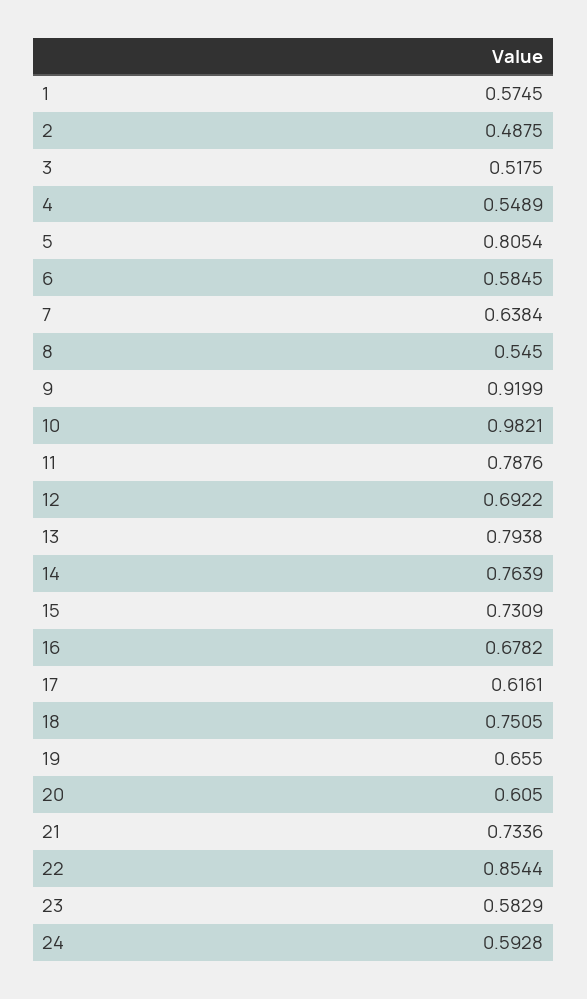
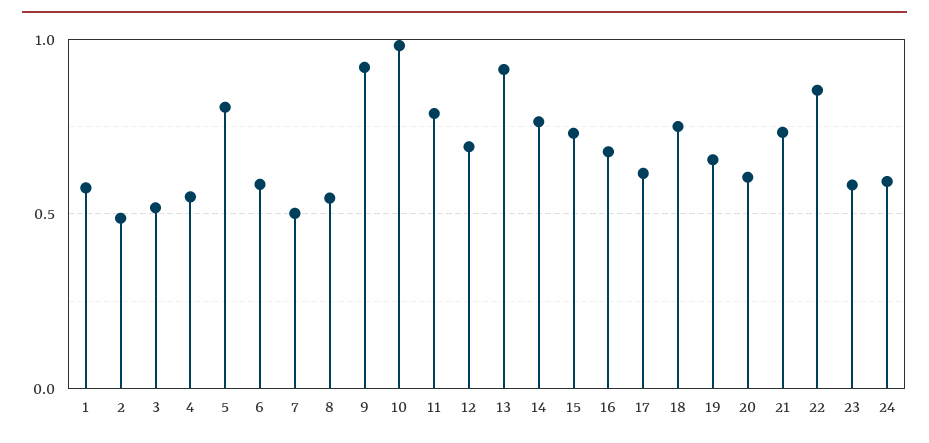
  {
    "1": 0.5745,
    "2": 0.4875,
    "3": 0.5175,
    "4": 0.5489,
    "5": 0.8054,
    "6": 0.5845,
-   "7": 0.6384,
+   "7": 0.5,
    "8": 0.545,
    "9": 0.9199,
    "10": 0.9821,
    "11": 0.7876,
    "12": 0.6922,
-   "13": 0.7938,
+   "13": 0.9,
    "14": 0.7639,
    "15": 0.7309,
    "16": 0.6782,
    "17": 0.6161,
    "18": 0.7505,
    "19": 0.655,
    "20": 0.605,
    "21": 0.7336,
    "22": 0.8544,
    "23": 0.5829,
    "24": 0.5928
  }

